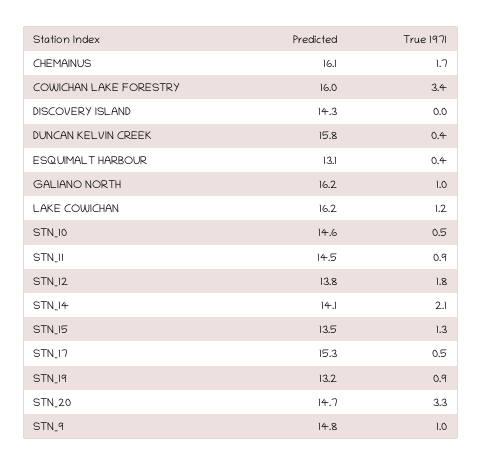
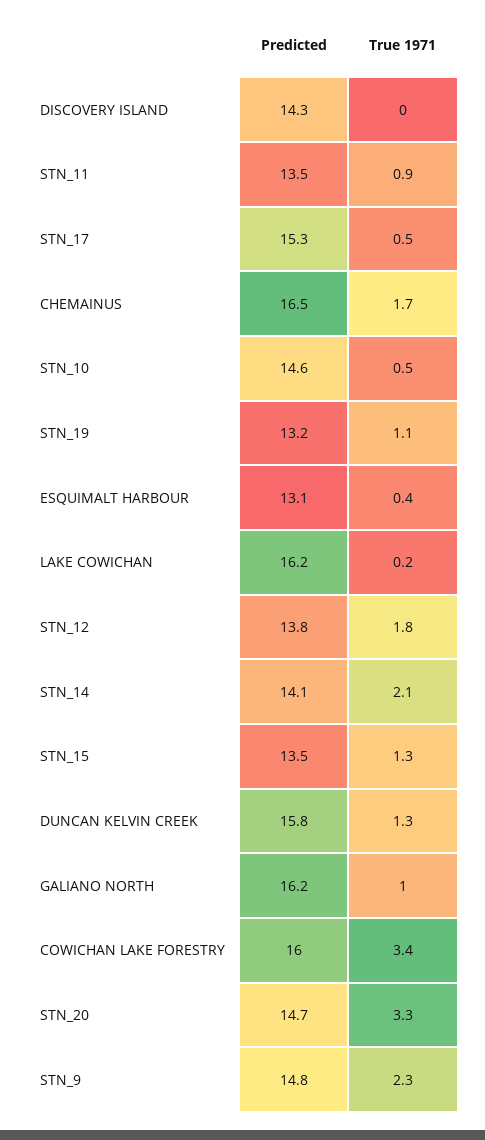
  {
    "Predicted": {
-     "CHEMAINUS": 16.1,
+     "CHEMAINUS": 16.5,
      "COWICHAN LAKE FORESTRY": 16,
      "DISCOVERY ISLAND": 14.3,
      "DUNCAN KELVIN CREEK": 15.8,
      "ESQUIMALT HARBOUR": 13.1,
      "GALIANO NORTH": 16.2,
      "LAKE COWICHAN": 16.2,
      "STN_10": 14.6,
-     "STN_11": 14.5,
+     "STN_11": 13.5,
      "STN_12": 13.8,
      "STN_14": 14.1,
      "STN_15": 13.5,
      "STN_17": 15.3,
      "STN_19": 13.2,
      "STN_20": 14.7,
      "STN_9": 14.8
    },
    "True 1971": {
      "CHEMAINUS": 1.7,
      "COWICHAN LAKE FORESTRY": 3.4,
      "DISCOVERY ISLAND": 0,
-     "DUNCAN KELVIN CREEK": 0.4,
+     "DUNCAN KELVIN CREEK": 1.3,
      "ESQUIMALT HARBOUR": 0.4,
      "GALIANO NORTH": 1,
-     "LAKE COWICHAN": 1.2,
+     "LAKE COWICHAN": 0.2,
      "STN_10": 0.5,
      "STN_11": 0.9,
      "STN_12": 1.8,
      "STN_14": 2.1,
      "STN_15": 1.3,
      "STN_17": 0.5,
-     "STN_19": 0.9,
+     "STN_19": 1.1,
      "STN_20": 3.3,
-     "STN_9": 1
+     "STN_9": 2.3
    }
  }

